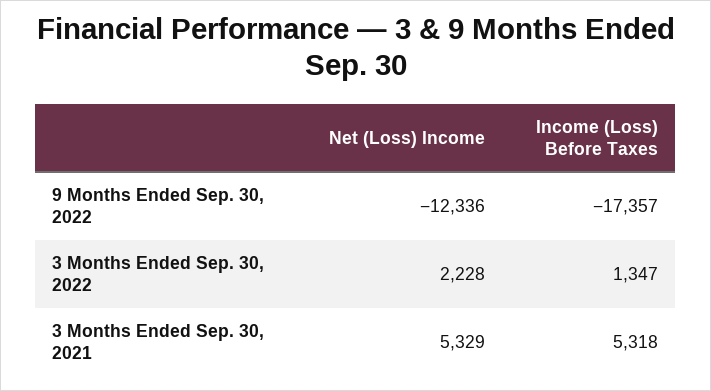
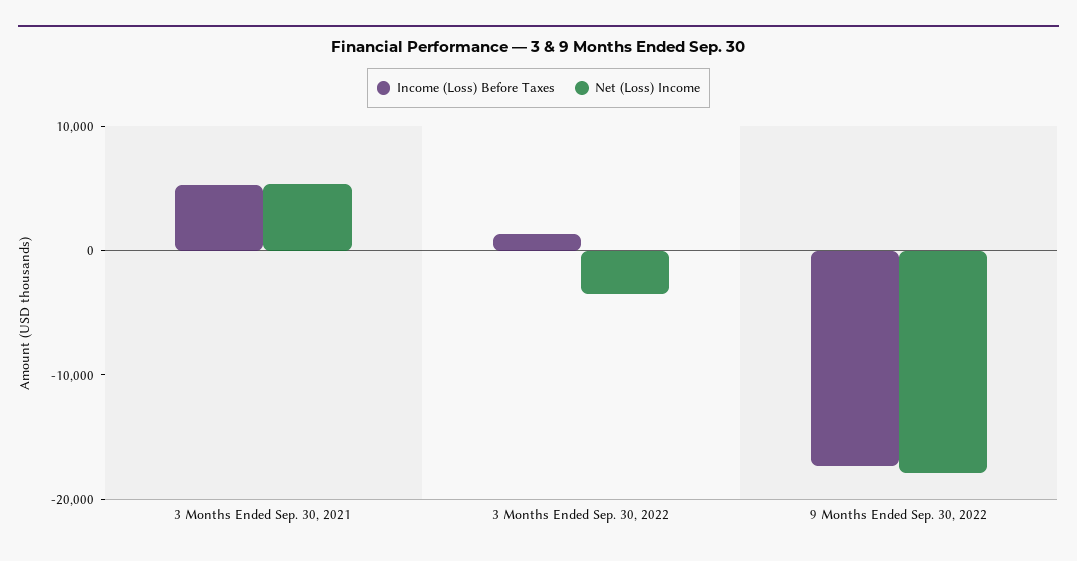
  {
    "Net (Loss) Income": {
-     "9 Months Ended Sep. 30, 2022": -12336,
+     "9 Months Ended Sep. 30, 2022": -18000,
-     "3 Months Ended Sep. 30, 2022": 2228,
+     "3 Months Ended Sep. 30, 2022": -4000,
      "3 Months Ended Sep. 30, 2021": 5329
    },
    "Income (Loss) Before Taxes": {
      "9 Months Ended Sep. 30, 2022": -17357,
      "3 Months Ended Sep. 30, 2022": 1347,
      "3 Months Ended Sep. 30, 2021": 5318
    }
  }

